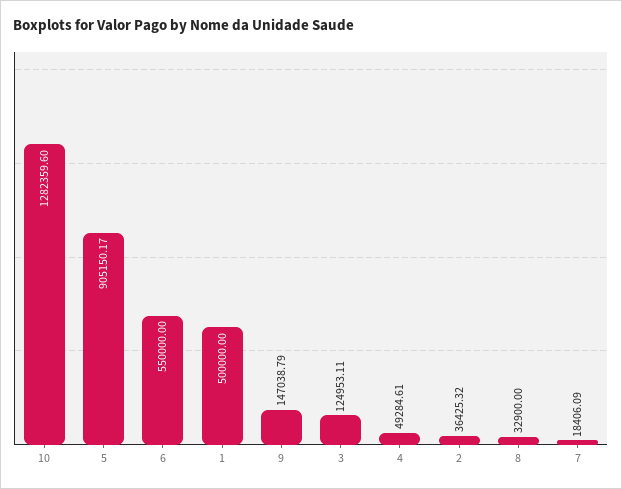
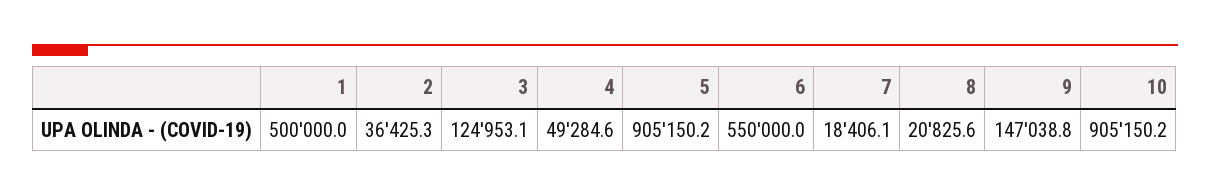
  {
-   "10": 1282359.6,
+   "10": 905150.2,
    "5": 905150.17,
    "6": 550000,
    "1": 500000,
    "9": 147038.79,
    "3": 124953.11,
    "4": 49284.61,
    "2": 36425.32,
-   "8": 32900,
+   "8": 20825.6,
    "7": 18406.09
  }

